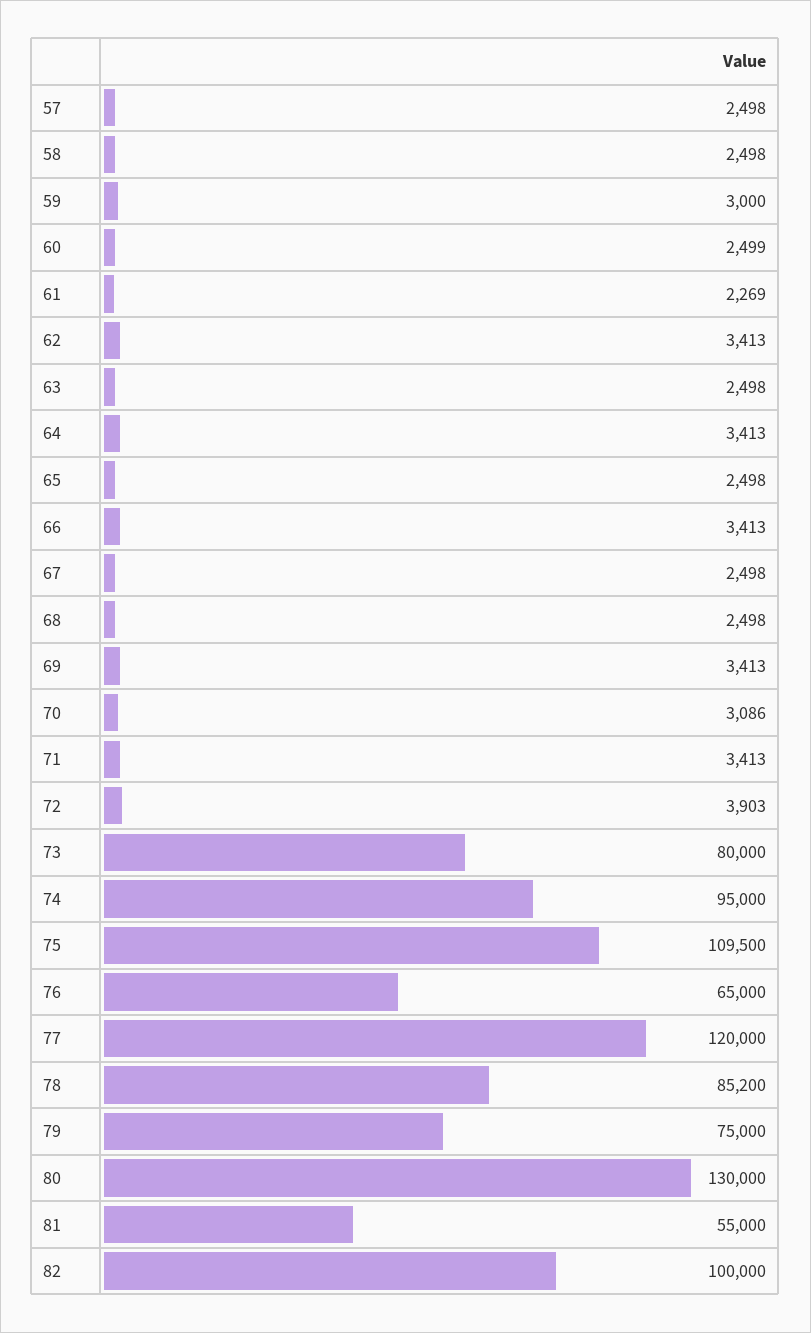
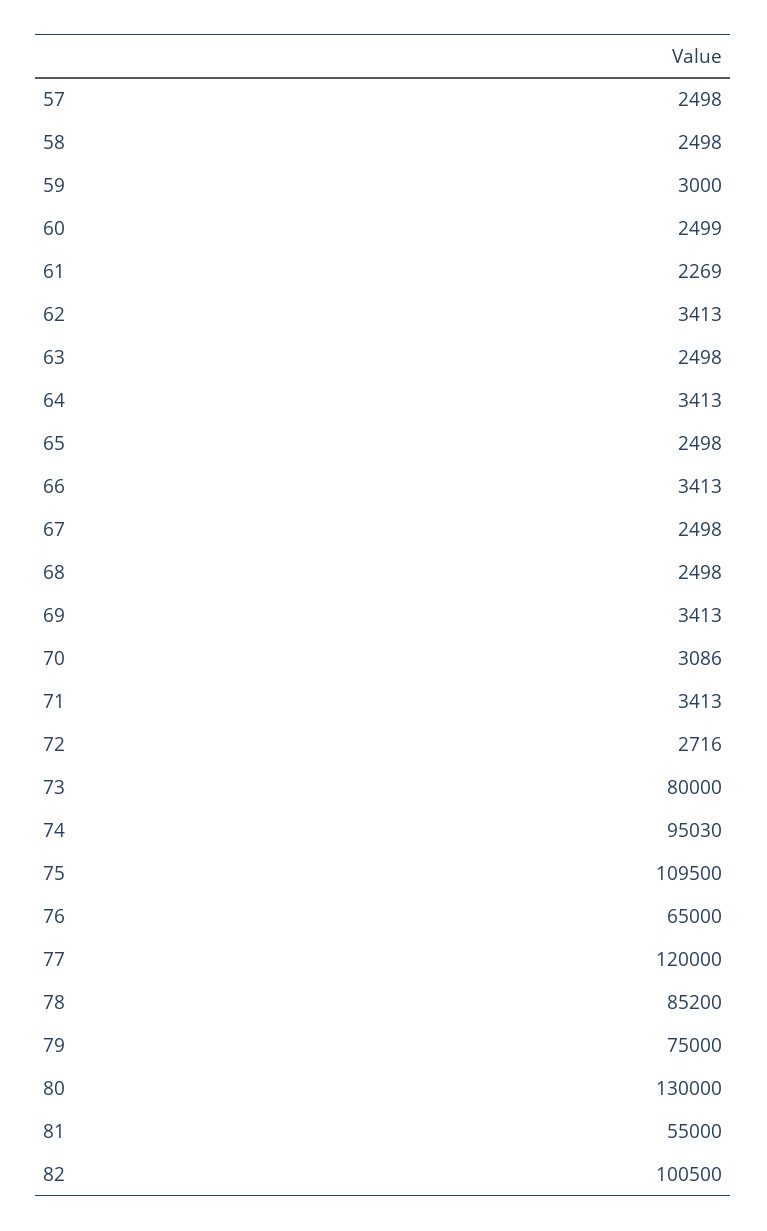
  {
    "57": 2498,
    "58": 2498,
    "59": 3000,
    "60": 2499,
    "61": 2269,
    "62": 3413,
    "63": 2498,
    "64": 3413,
    "65": 2498,
    "66": 3413,
    "67": 2498,
    "68": 2498,
    "69": 3413,
    "70": 3086,
    "71": 3413,
-   "72": 3903,
+   "72": 2716,
    "73": 80000,
-   "74": 95000,
+   "74": 95030,
    "75": 109500,
    "76": 65000,
    "77": 120000,
    "78": 85200,
    "79": 75000,
    "80": 130000,
    "81": 55000,
-   "82": 100000
+   "82": 100500
  }

